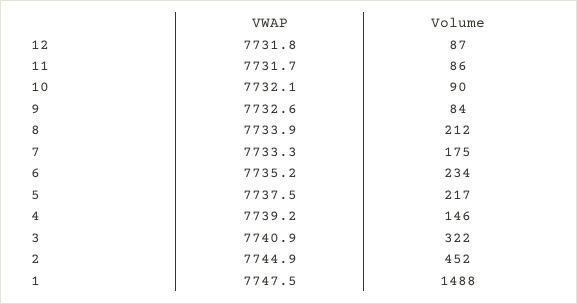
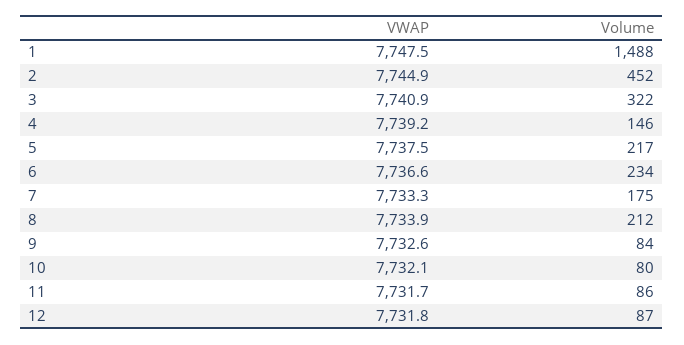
  {
    "VWAP": {
      "12": 7731.8,
      "11": 7731.7,
      "10": 7732.1,
      "9": 7732.6,
      "8": 7733.9,
      "7": 7733.3,
-     "6": 7735.2,
+     "6": 7736.6,
      "5": 7737.5,
      "4": 7739.2,
      "3": 7740.9,
      "2": 7744.9,
      "1": 7747.5
    },
    "Volume": {
      "12": 87,
      "11": 86,
-     "10": 90,
+     "10": 80,
      "9": 84,
      "8": 212,
      "7": 175,
      "6": 234,
      "5": 217,
      "4": 146,
      "3": 322,
      "2": 452,
      "1": 1488
    }
  }

